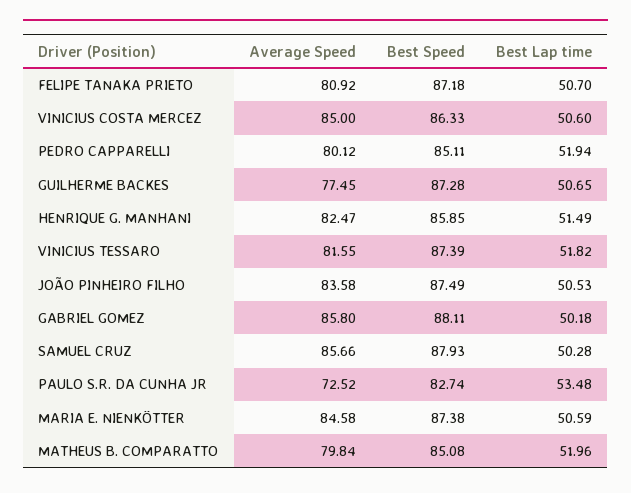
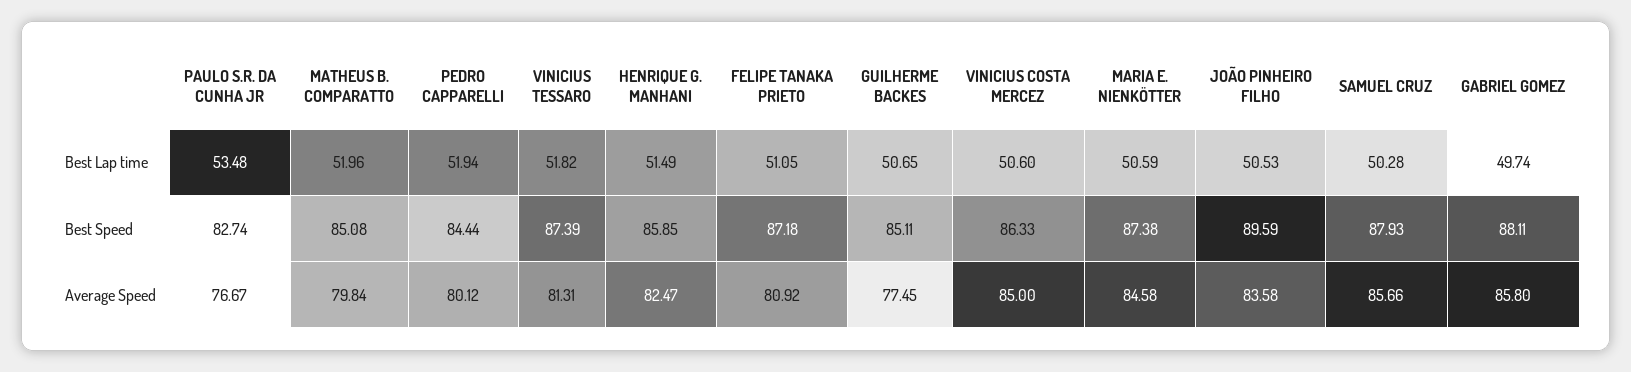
  {
    "Average Speed": {
      "FELIPE TANAKA PRIETO": 80.92,
      "VINICIUS COSTA MERCEZ": 85,
      "PEDRO CAPPARELLI": 80.12,
      "GUILHERME BACKES": 77.45,
      "HENRIQUE G. MANHANI": 82.47,
-     "VINICIUS TESSARO": 81.55,
+     "VINICIUS TESSARO": 81.31,
      "JOÃO PINHEIRO FILHO": 83.58,
      "GABRIEL GOMEZ": 85.8,
      "SAMUEL CRUZ": 85.66,
-     "PAULO S.R. DA CUNHA JR": 72.52,
+     "PAULO S.R. DA CUNHA JR": 76.67,
      "MARIA E. NIENKÖTTER": 84.58,
      "MATHEUS B. COMPARATTO": 79.84
    },
    "Best Speed": {
      "FELIPE TANAKA PRIETO": 87.18,
      "VINICIUS COSTA MERCEZ": 86.33,
-     "PEDRO CAPPARELLI": 85.11,
+     "PEDRO CAPPARELLI": 84.44,
-     "GUILHERME BACKES": 87.28,
+     "GUILHERME BACKES": 85.11,
      "HENRIQUE G. MANHANI": 85.85,
      "VINICIUS TESSARO": 87.39,
-     "JOÃO PINHEIRO FILHO": 87.49,
+     "JOÃO PINHEIRO FILHO": 89.59,
      "GABRIEL GOMEZ": 88.11,
      "SAMUEL CRUZ": 87.93,
      "PAULO S.R. DA CUNHA JR": 82.74,
      "MARIA E. NIENKÖTTER": 87.38,
      "MATHEUS B. COMPARATTO": 85.08
    },
    "Best Lap time": {
-     "FELIPE TANAKA PRIETO": 50.7,
+     "FELIPE TANAKA PRIETO": 51.05,
      "VINICIUS COSTA MERCEZ": 50.6,
      "PEDRO CAPPARELLI": 51.94,
      "GUILHERME BACKES": 50.65,
      "HENRIQUE G. MANHANI": 51.49,
      "VINICIUS TESSARO": 51.82,
      "JOÃO PINHEIRO FILHO": 50.53,
-     "GABRIEL GOMEZ": 50.18,
+     "GABRIEL GOMEZ": 49.74,
      "SAMUEL CRUZ": 50.28,
      "PAULO S.R. DA CUNHA JR": 53.48,
      "MARIA E. NIENKÖTTER": 50.59,
      "MATHEUS B. COMPARATTO": 51.96
    }
  }

